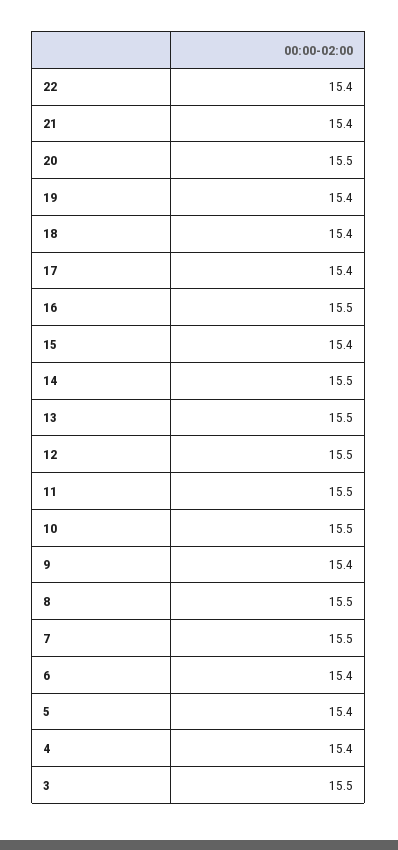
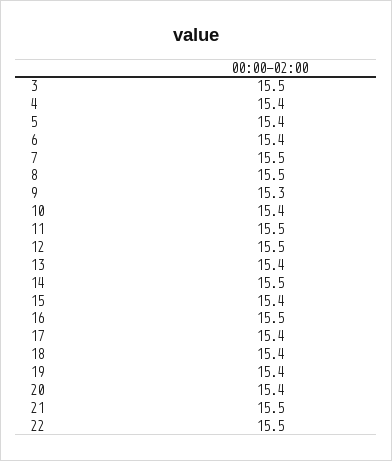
  {
-   "22": 15.4,
+   "22": 15.5,
-   "21": 15.4,
+   "21": 15.5,
-   "20": 15.5,
+   "20": 15.4,
    "19": 15.4,
    "18": 15.4,
    "17": 15.4,
    "16": 15.5,
    "15": 15.4,
    "14": 15.5,
-   "13": 15.5,
+   "13": 15.4,
    "12": 15.5,
    "11": 15.5,
-   "10": 15.5,
+   "10": 15.4,
-   "9": 15.4,
+   "9": 15.3,
    "8": 15.5,
    "7": 15.5,
    "6": 15.4,
    "5": 15.4,
    "4": 15.4,
    "3": 15.5
  }

